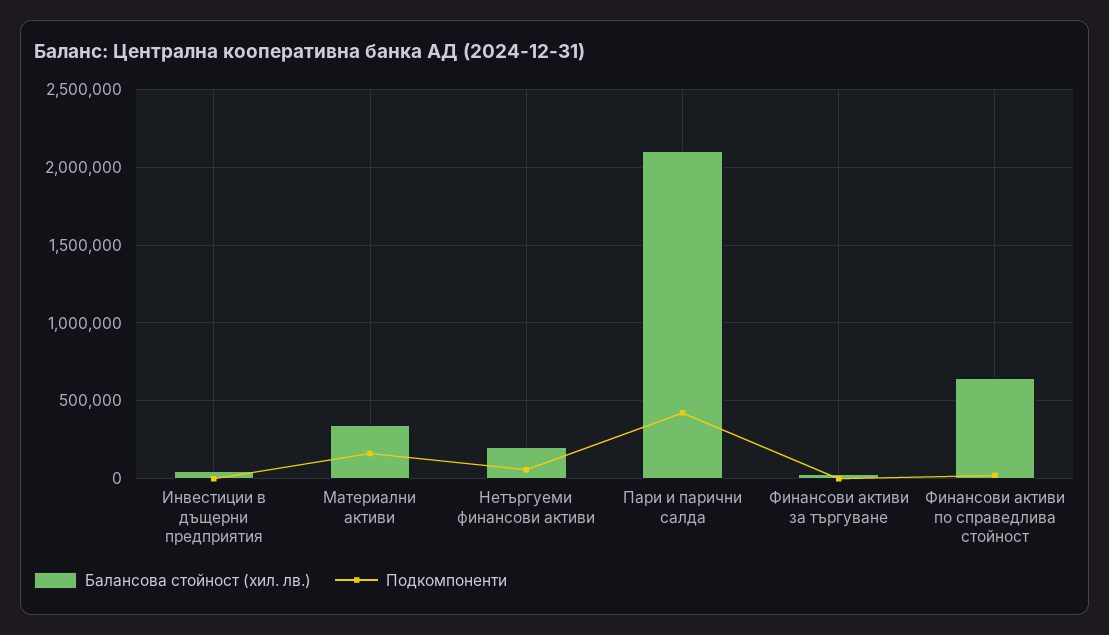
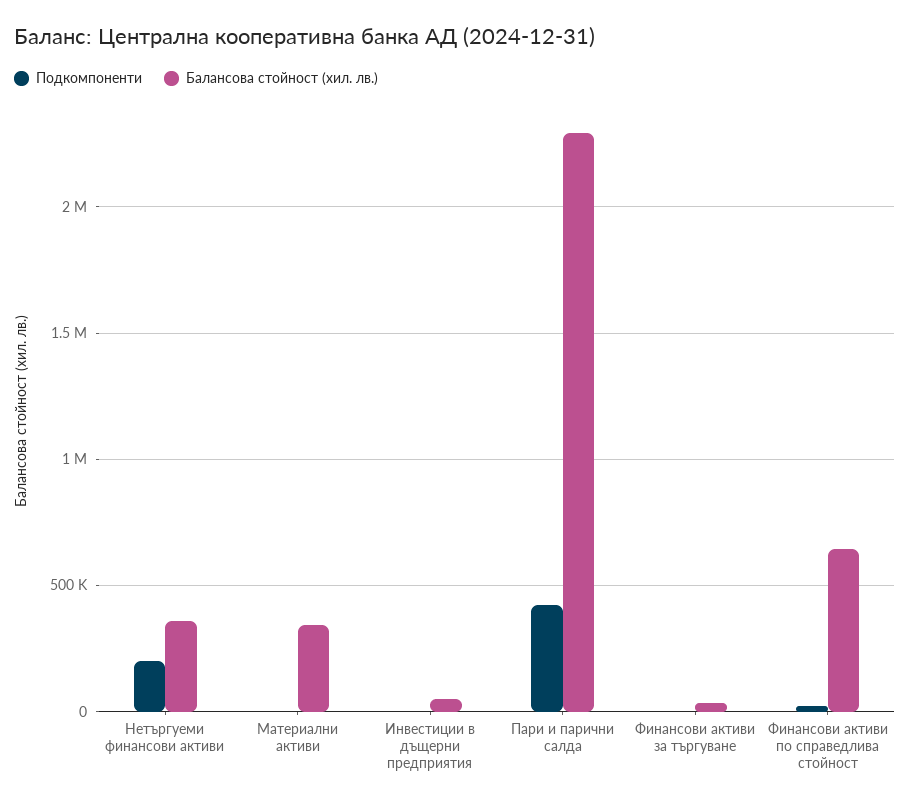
  {
    "Балансова стойност (хил. лв.)": {
      "Инвестиции в дъщерни предприятия": 50000,
      "Материални активи": 350000,
-     "Нетъргуеми финансови активи": 200000,
+     "Нетъргуеми финансови активи": 350000,
-     "Пари и парични салда": 2100000,
+     "Пари и парични салда": 2300000,
      "Финансови активи за търгуване": 50000,
      "Финансови активи по справедлива стойност": 650000
    },
    "Подкомпоненти": {
      "Инвестиции в дъщерни предприятия": 0,
-     "Материални активи": 150000,
+     "Материални активи": 0,
-     "Нетъргуеми финансови активи": 50000,
+     "Нетъргуеми финансови активи": 200000,
      "Пари и парични салда": 400000,
      "Финансови активи за търгуване": 0,
      "Финансови активи по справедлива стойност": 0
    }
  }

